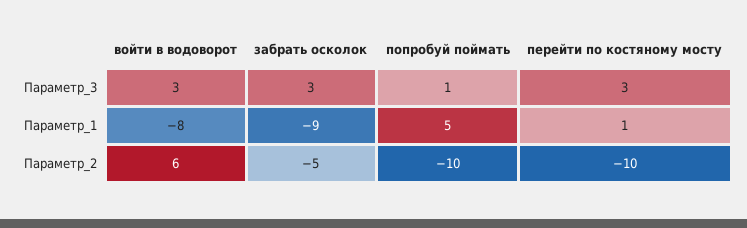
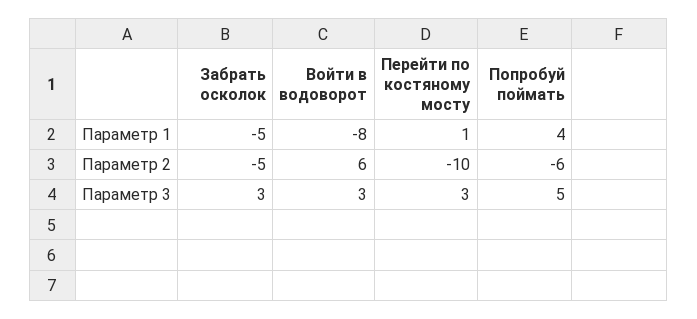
  {
    "войти в водоворот": {
      "Параметр_3": 3,
      "Параметр_1": -8,
      "Параметр_2": 6
    },
    "забрать осколок": {
      "Параметр_3": 3,
-     "Параметр_1": -9,
+     "Параметр_1": -5,
      "Параметр_2": -5
    },
    "попробуй поймать": {
-     "Параметр_3": 1,
+     "Параметр_3": 5,
-     "Параметр_1": 5,
+     "Параметр_1": 4,
-     "Параметр_2": -10
+     "Параметр_2": -6
    },
    "перейти по костяному мосту": {
      "Параметр_3": 3,
      "Параметр_1": 1,
      "Параметр_2": -10
    }
  }

